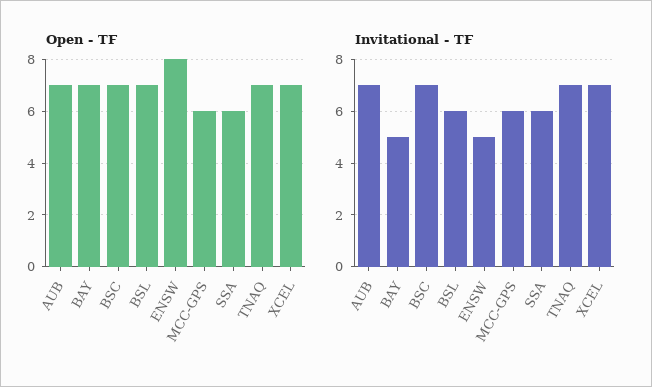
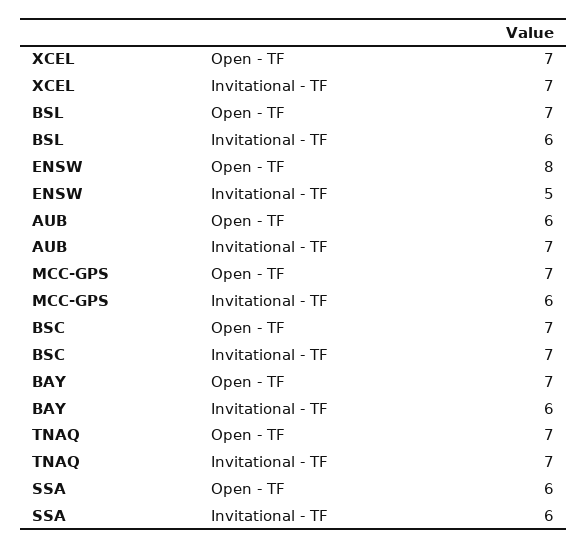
  {
    "Open - TF": {
-     "AUB": 7,
+     "AUB": 6,
      "BAY": 7,
      "BSC": 7,
      "BSL": 7,
      "ENSW": 8,
-     "MCC-GPS": 6,
+     "MCC-GPS": 7,
      "SSA": 6,
      "TNAQ": 7,
      "XCEL": 7
    },
    "Invitational - TF": {
      "AUB": 7,
-     "BAY": 5,
+     "BAY": 6,
      "BSC": 7,
      "BSL": 6,
      "ENSW": 5,
      "MCC-GPS": 6,
      "SSA": 6,
      "TNAQ": 7,
      "XCEL": 7
    }
  }

